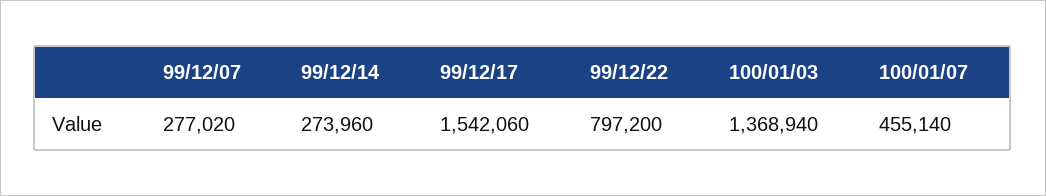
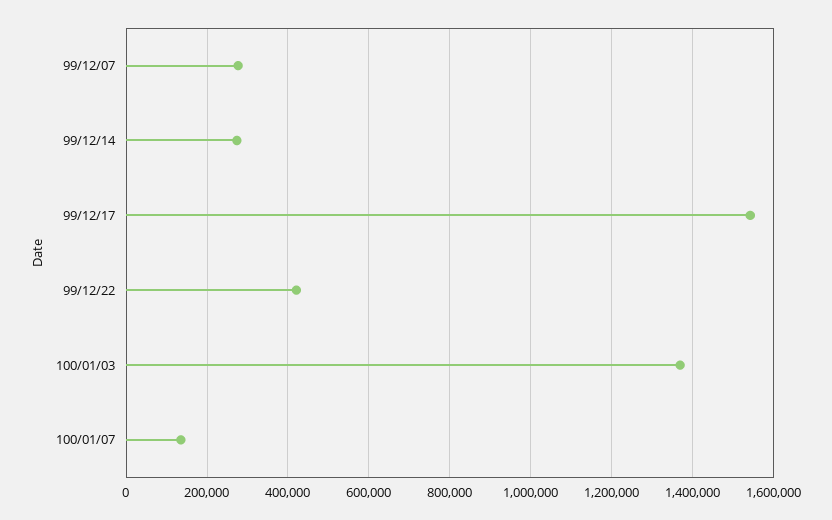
  {
    "99/12/07": 277020,
    "99/12/14": 273960,
    "99/12/17": 1542060,
-   "99/12/22": 797200,
+   "99/12/22": 420000,
    "100/01/03": 1368940,
-   "100/01/07": 455140
+   "100/01/07": 140000
  }

